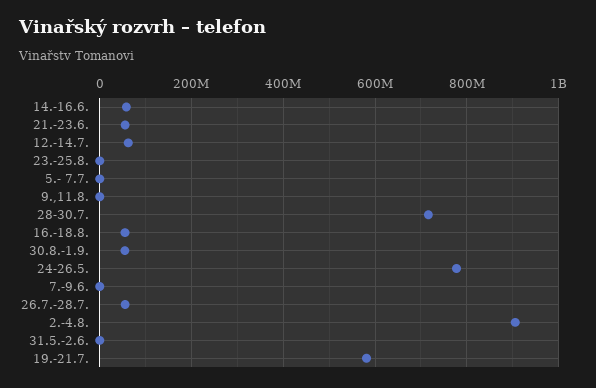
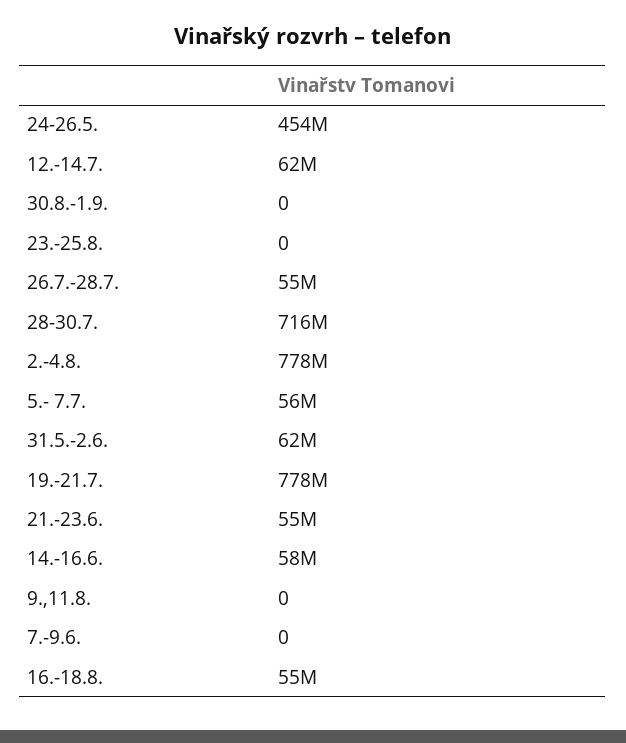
  {
    "14.-16.6.": 58000000,
    "21.-23.6.": 55000000,
    "12.-14.7.": 62000000,
    "23.-25.8.": 0,
-   "5.- 7.7.": 0,
+   "5.- 7.7.": 56000000,
    "9.,11.8.": 0,
    "28-30.7.": 716000000,
    "16.-18.8.": 55000000,
-   "30.8.-1.9.": 60000000,
+   "30.8.-1.9.": 0,
-   "24-26.5.": 780000000,
+   "24-26.5.": 454000000,
    "7.-9.6.": 0,
    "26.7.-28.7.": 55000000,
-   "2.-4.8.": 900000000,
+   "2.-4.8.": 778000000,
-   "31.5.-2.6.": 0,
+   "31.5.-2.6.": 62000000,
-   "19.-21.7.": 580000000
+   "19.-21.7.": 778000000
  }

